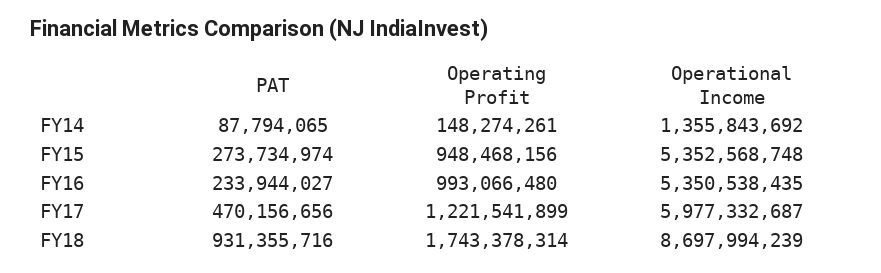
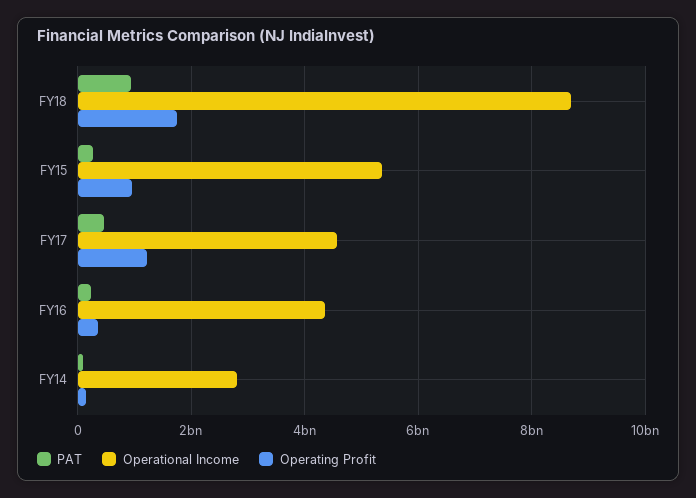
  {
    "PAT": {
      "FY14": 87794065,
      "FY15": 273734974,
      "FY16": 233944027,
      "FY17": 470156656,
      "FY18": 931355716
    },
    "Operating Profit": {
      "FY14": 148274261,
      "FY15": 948468156,
-     "FY16": 993066480,
+     "FY16": 400000000,
      "FY17": 1221541899,
      "FY18": 1743378314
    },
    "Operational Income": {
-     "FY14": 1355843692,
+     "FY14": 2800000000,
      "FY15": 5352568748,
-     "FY16": 5350538435,
+     "FY16": 4400000000,
-     "FY17": 5977332687,
+     "FY17": 4600000000,
      "FY18": 8697994239
    }
  }

